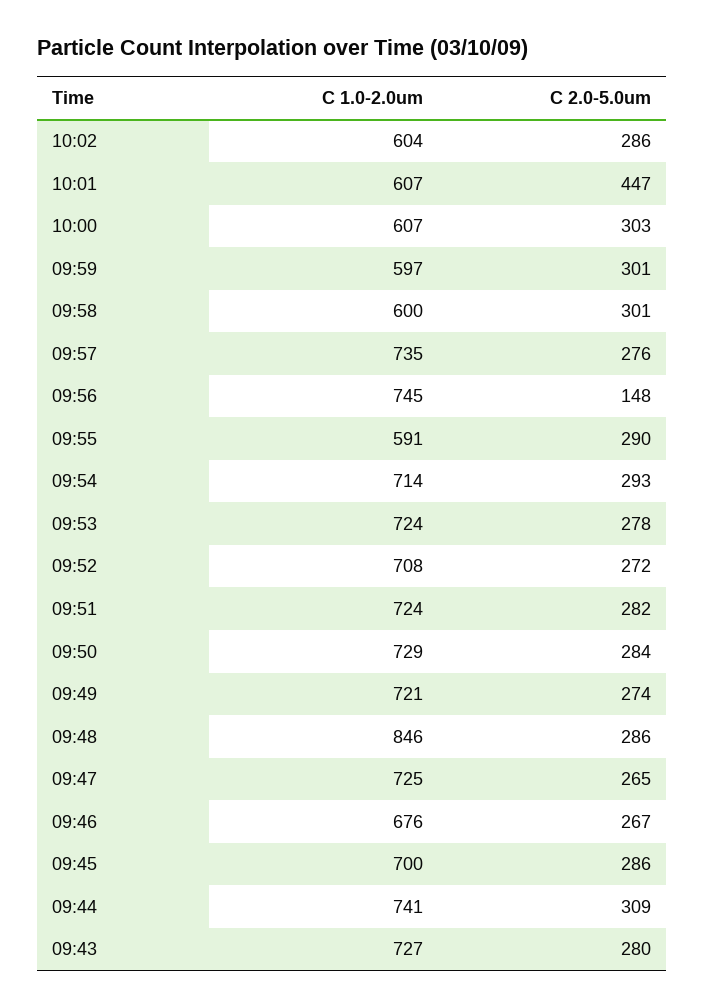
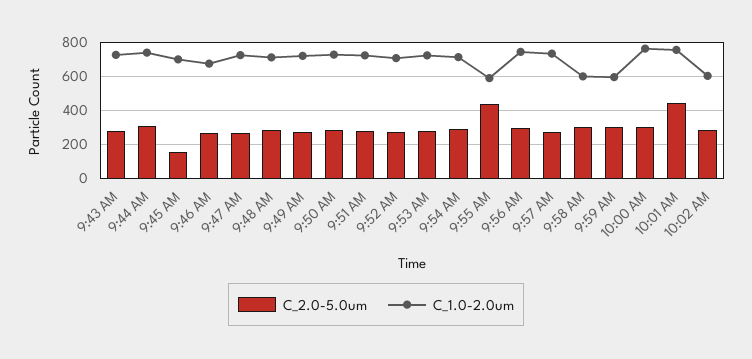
  {
    "C 1.0-2.0um": {
      "10:02": 604,
-     "10:01": 607,
+     "10:01": 750,
-     "10:00": 607,
+     "10:00": 750,
      "09:59": 597,
      "09:58": 600,
      "09:57": 735,
      "09:56": 745,
      "09:55": 591,
      "09:54": 714,
      "09:53": 724,
      "09:52": 708,
      "09:51": 724,
      "09:50": 729,
      "09:49": 721,
-     "09:48": 846,
+     "09:48": 700,
      "09:47": 725,
      "09:46": 676,
      "09:45": 700,
      "09:44": 741,
      "09:43": 727
    },
    "C 2.0-5.0um": {
      "10:02": 286,
      "10:01": 447,
      "10:00": 303,
      "09:59": 301,
      "09:58": 301,
      "09:57": 276,
-     "09:56": 148,
+     "09:56": 300,
-     "09:55": 290,
+     "09:55": 450,
      "09:54": 293,
      "09:53": 278,
      "09:52": 272,
      "09:51": 282,
      "09:50": 284,
      "09:49": 274,
      "09:48": 286,
      "09:47": 265,
      "09:46": 267,
-     "09:45": 286,
+     "09:45": 150,
      "09:44": 309,
      "09:43": 280
    }
  }

